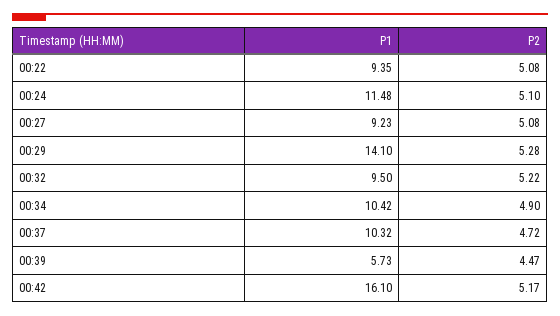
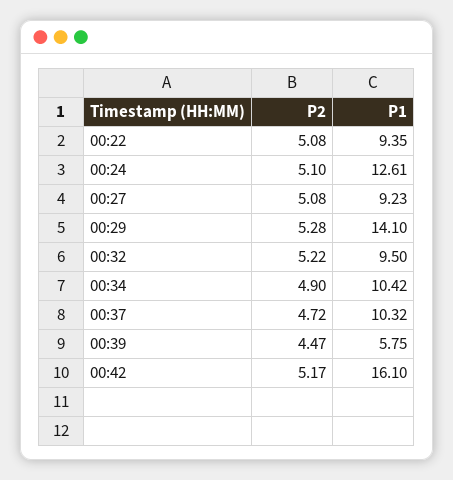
  {
    "P1": {
      "00:22": 9.35,
-     "00:24": 11.48,
+     "00:24": 12.61,
      "00:27": 9.23,
      "00:29": 14.1,
      "00:32": 9.5,
      "00:34": 10.42,
      "00:37": 10.32,
-     "00:39": 5.73,
+     "00:39": 5.75,
      "00:42": 16.1
    },
    "P2": {
      "00:22": 5.08,
      "00:24": 5.1,
      "00:27": 5.08,
      "00:29": 5.28,
      "00:32": 5.22,
      "00:34": 4.9,
      "00:37": 4.72,
      "00:39": 4.47,
      "00:42": 5.17
    }
  }

